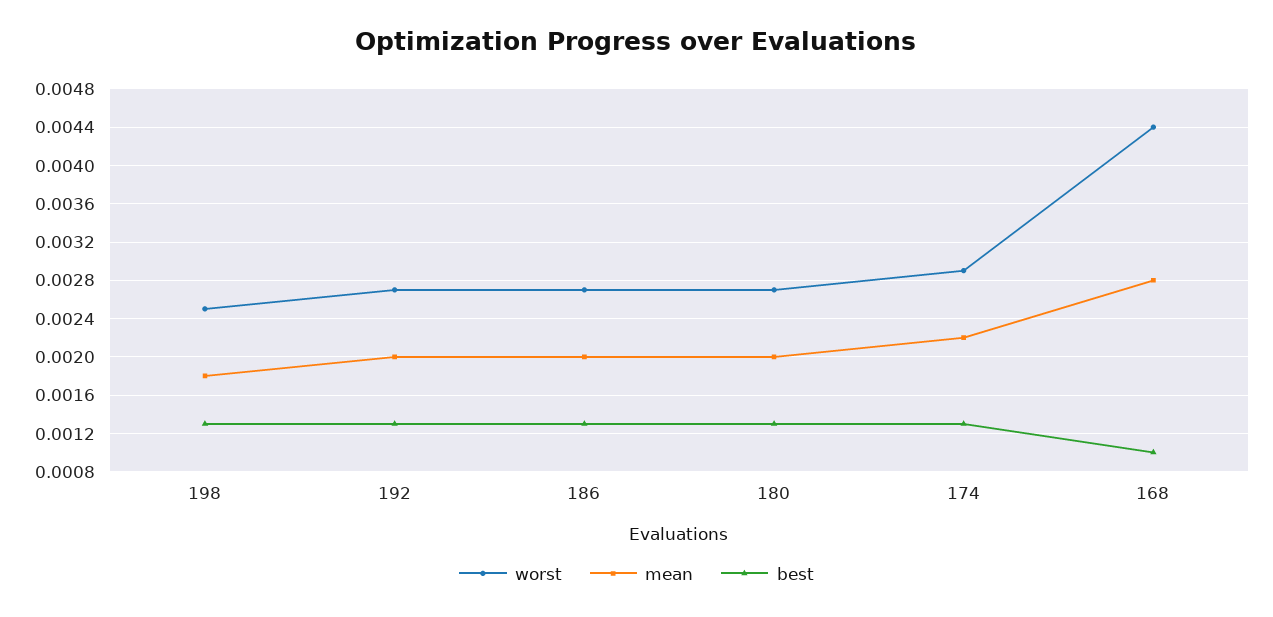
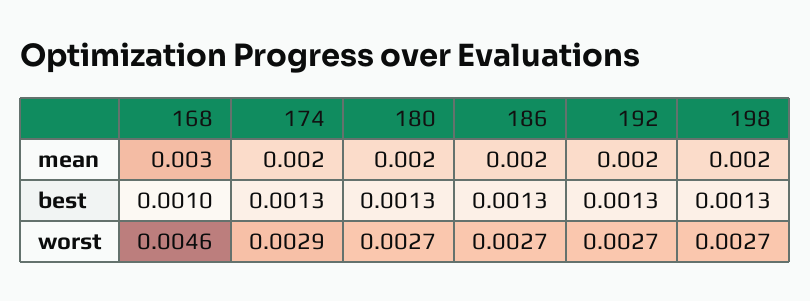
  {
    "worst": {
-     "198": 0.0025,
+     "198": 0.0027,
      "192": 0.0027,
      "186": 0.0027,
      "180": 0.0027,
      "174": 0.0029,
-     "168": 0.0044
+     "168": 0.0046
    },
    "mean": {
-     "198": 0.0018,
+     "198": 0.002,
      "192": 0.002,
      "186": 0.002,
      "180": 0.002,
-     "174": 0.0022,
+     "174": 0.002,
-     "168": 0.0028
+     "168": 0.003
    },
    "best": {
      "198": 0.0013,
      "192": 0.0013,
      "186": 0.0013,
      "180": 0.0013,
      "174": 0.0013,
      "168": 0.001
    }
  }

